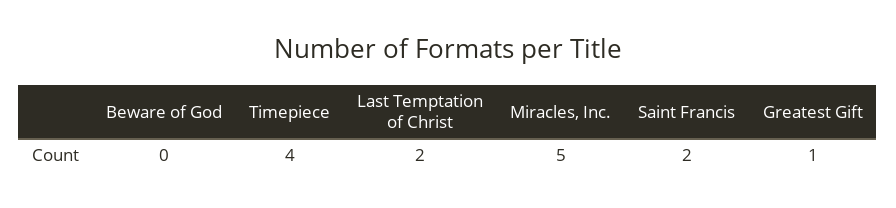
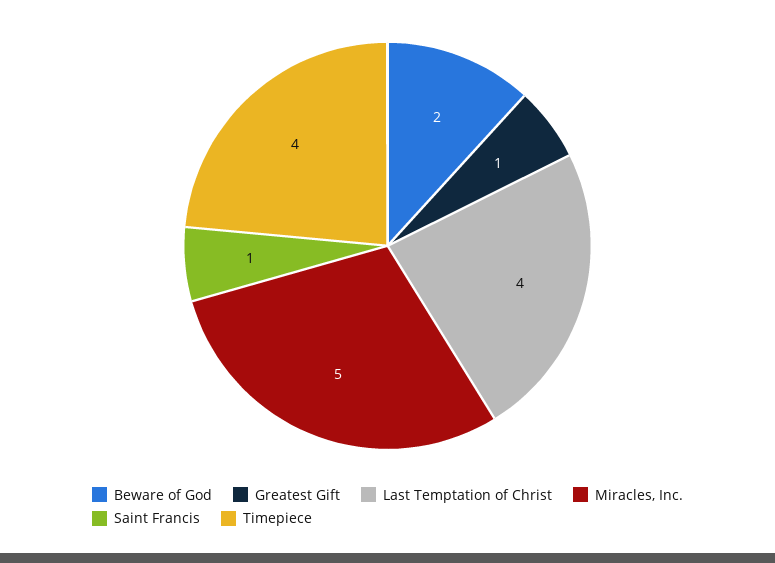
  {
-   "Beware of God": 0,
+   "Beware of God": 2,
    "Timepiece": 4,
-   "Last Temptation of Christ": 2,
+   "Last Temptation of Christ": 4,
    "Miracles, Inc.": 5,
-   "Saint Francis": 2,
+   "Saint Francis": 1,
    "Greatest Gift": 1
  }

